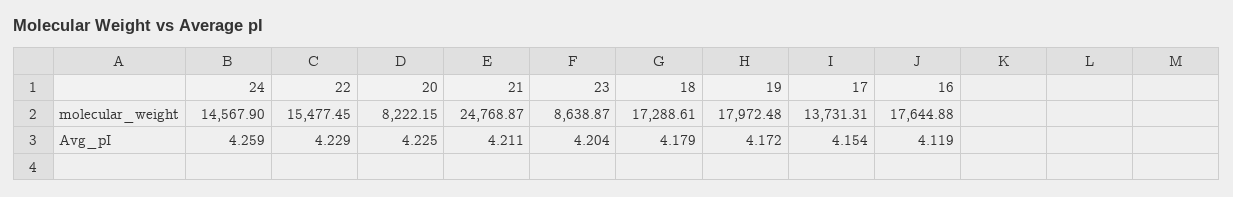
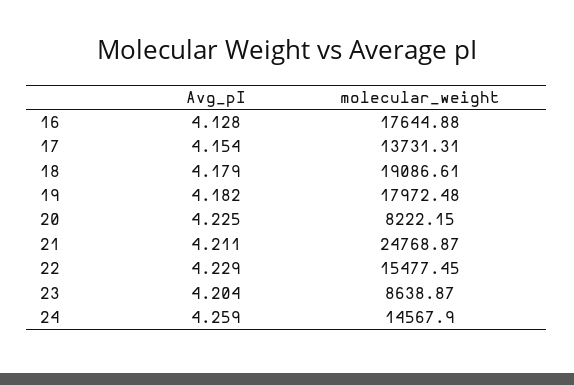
  {
    "24": {
      "molecular_weight": 14567.9,
      "Avg_pI": 4.259
    },
    "22": {
      "molecular_weight": 15477.45,
      "Avg_pI": 4.229
    },
    "20": {
      "molecular_weight": 8222.15,
      "Avg_pI": 4.225
    },
    "21": {
      "molecular_weight": 24768.87,
      "Avg_pI": 4.211
    },
    "23": {
      "molecular_weight": 8638.87,
      "Avg_pI": 4.204
    },
    "18": {
-     "molecular_weight": 17288.61,
+     "molecular_weight": 19086.61,
      "Avg_pI": 4.179
    },
    "19": {
      "molecular_weight": 17972.48,
-     "Avg_pI": 4.172
+     "Avg_pI": 4.182
    },
    "17": {
      "molecular_weight": 13731.31,
      "Avg_pI": 4.154
    },
    "16": {
      "molecular_weight": 17644.88,
-     "Avg_pI": 4.119
+     "Avg_pI": 4.128
    }
  }

